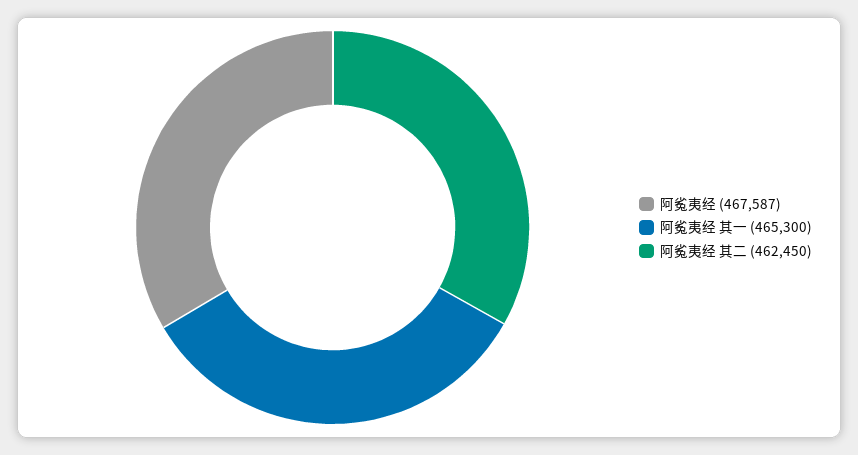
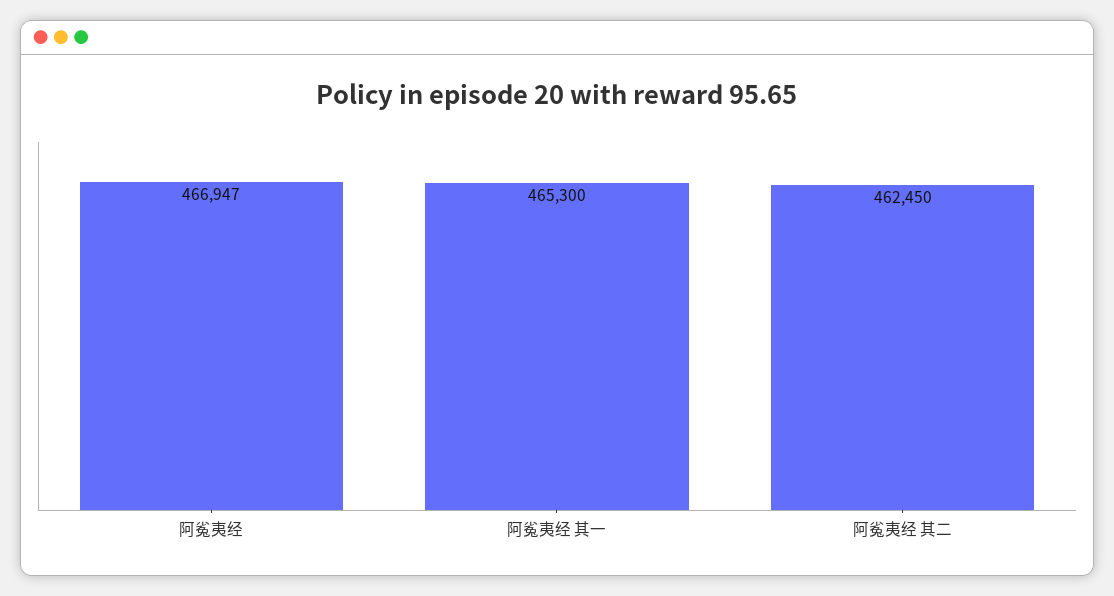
  {
-   "阿㝹夷经": 467587,
+   "阿㝹夷经": 466947,
    "阿㝹夷经 其一": 465300,
    "阿㝹夷经 其二": 462450
  }

